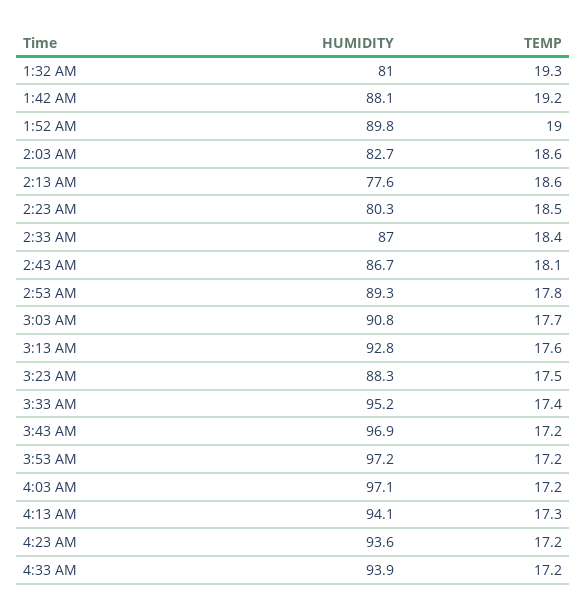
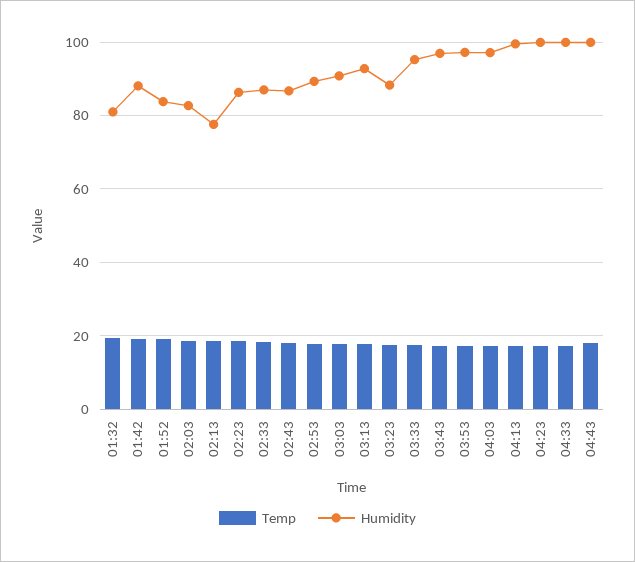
  {
    "HUMIDITY": {
      "1:32 AM": 81,
      "1:42 AM": 88.1,
-     "1:52 AM": 89.8,
+     "1:52 AM": 84,
      "2:03 AM": 82.7,
      "2:13 AM": 77.6,
-     "2:23 AM": 80.3,
+     "2:23 AM": 86,
      "2:33 AM": 87,
      "2:43 AM": 86.7,
      "2:53 AM": 89.3,
      "3:03 AM": 90.8,
      "3:13 AM": 92.8,
      "3:23 AM": 88.3,
      "3:33 AM": 95.2,
      "3:43 AM": 96.9,
      "3:53 AM": 97.2,
      "4:03 AM": 97.1,
-     "4:13 AM": 94.1,
+     "4:13 AM": 100,
-     "4:23 AM": 93.6,
+     "4:23 AM": 100,
-     "4:33 AM": 93.9
+     "4:33 AM": 100,
+     "04:43": 100
    },
    "TEMP": {
      "1:32 AM": 19.3,
      "1:42 AM": 19.2,
      "1:52 AM": 19,
      "2:03 AM": 18.6,
      "2:13 AM": 18.6,
      "2:23 AM": 18.5,
      "2:33 AM": 18.4,
      "2:43 AM": 18.1,
      "2:53 AM": 17.8,
      "3:03 AM": 17.7,
      "3:13 AM": 17.6,
      "3:23 AM": 17.5,
      "3:33 AM": 17.4,
      "3:43 AM": 17.2,
      "3:53 AM": 17.2,
      "4:03 AM": 17.2,
      "4:13 AM": 17.3,
      "4:23 AM": 17.2,
-     "4:33 AM": 17.2
+     "4:33 AM": 17.2,
+     "04:43": 18
    }
  }

